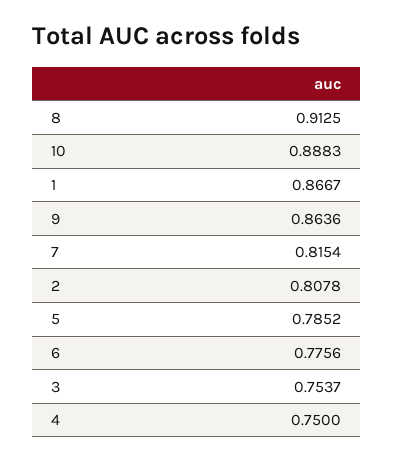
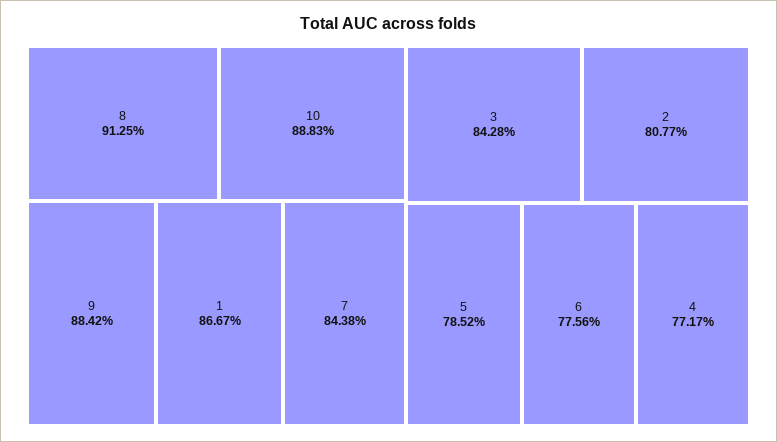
  {
    "8": 0.9125,
    "10": 0.8883,
    "1": 0.8667,
-   "9": 0.8636,
+   "9": 0.8842,
-   "7": 0.8154,
+   "7": 0.8438,
-   "2": 0.8078,
+   "2": 0.8077,
    "5": 0.7852,
    "6": 0.7756,
-   "3": 0.7537,
+   "3": 0.8428,
-   "4": 0.75
+   "4": 0.7717
  }

